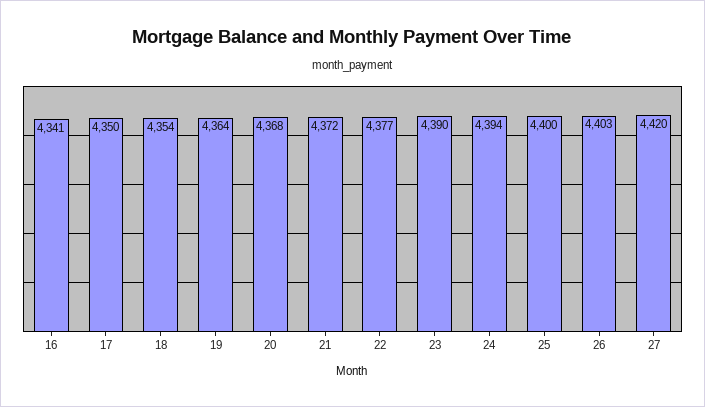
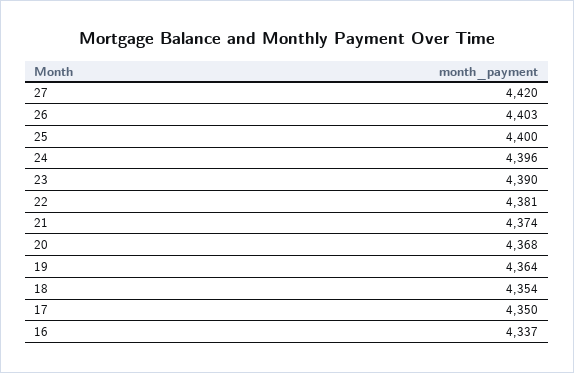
  {
-   "16": 4341,
+   "16": 4337,
    "17": 4350,
    "18": 4354,
    "19": 4364,
    "20": 4368,
-   "21": 4372,
+   "21": 4374,
-   "22": 4377,
+   "22": 4381,
    "23": 4390,
-   "24": 4394,
+   "24": 4396,
    "25": 4400,
    "26": 4403,
    "27": 4420
  }

